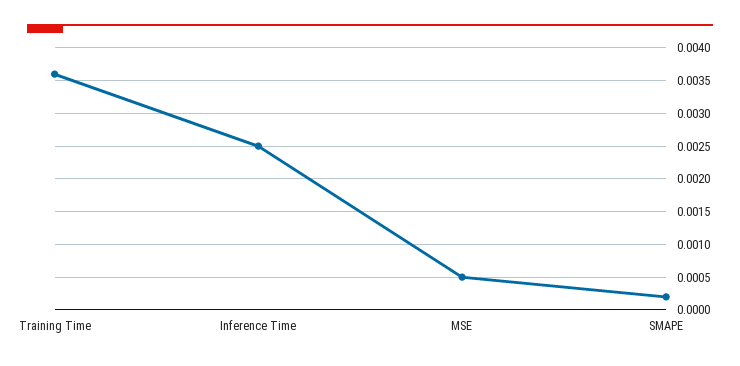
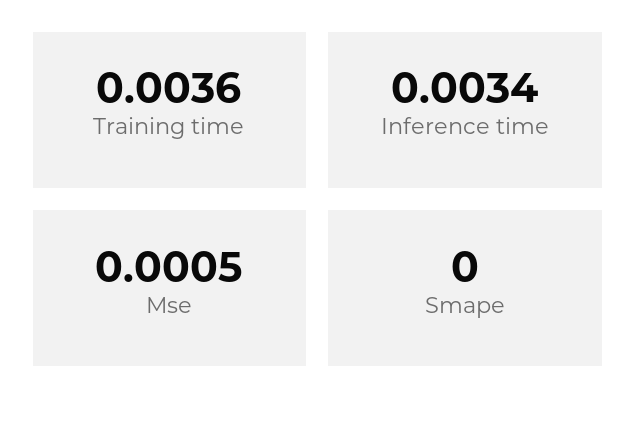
  {
    "Training Time": 0.0036,
-   "Inference Time": 0.0025,
+   "Inference Time": 0.0034,
    "MSE": 0.0005,
-   "SMAPE": 0.0002
+   "SMAPE": 0
  }

